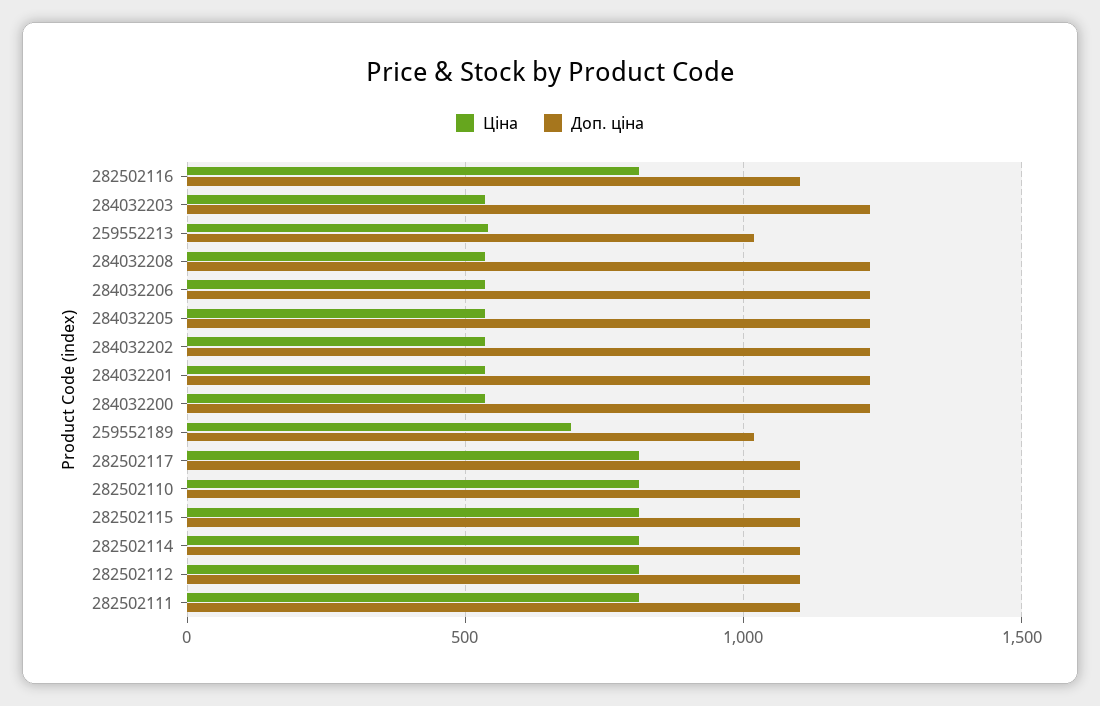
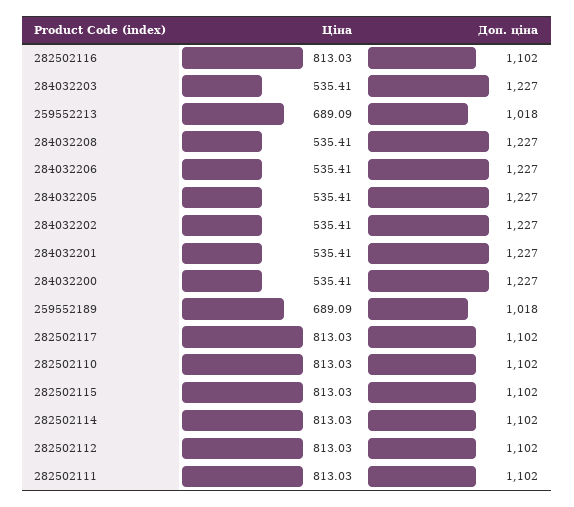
  {
    "Ціна": {
      "282502116": 813.03,
      "284032203": 535.41,
-     "259552213": 550,
+     "259552213": 689.09,
      "284032208": 535.41,
      "284032206": 535.41,
      "284032205": 535.41,
      "284032202": 535.41,
      "284032201": 535.41,
      "284032200": 535.41,
      "259552189": 689.09,
      "282502117": 813.03,
      "282502110": 813.03,
      "282502115": 813.03,
      "282502114": 813.03,
      "282502112": 813.03,
      "282502111": 813.03
    },
    "Доп. ціна": {
      "282502116": 1102,
      "284032203": 1227,
      "259552213": 1018,
      "284032208": 1227,
      "284032206": 1227,
      "284032205": 1227,
      "284032202": 1227,
      "284032201": 1227,
      "284032200": 1227,
      "259552189": 1018,
      "282502117": 1102,
      "282502110": 1102,
      "282502115": 1102,
      "282502114": 1102,
      "282502112": 1102,
      "282502111": 1102
    }
  }

